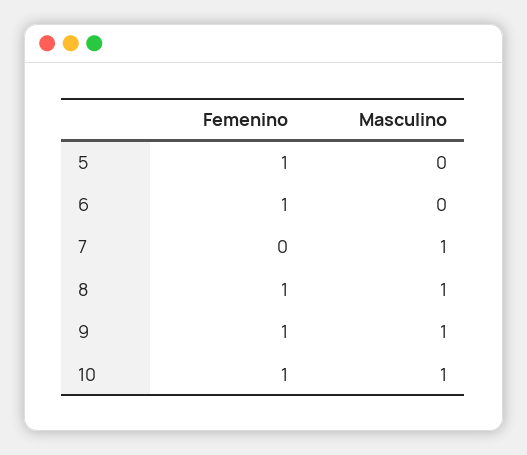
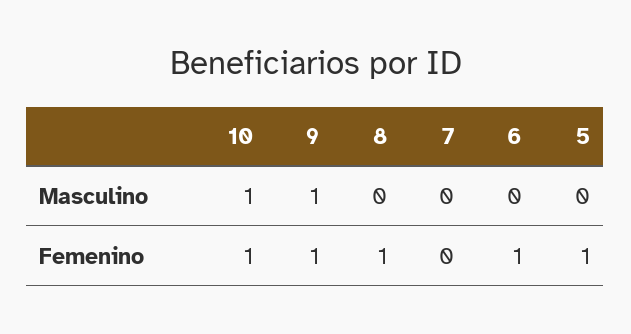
  {
    "Femenino": {
      "5": 1,
      "6": 1,
      "7": 0,
      "8": 1,
      "9": 1,
      "10": 1
    },
    "Masculino": {
      "5": 0,
      "6": 0,
-     "7": 1,
+     "7": 0,
-     "8": 1,
+     "8": 0,
      "9": 1,
      "10": 1
    }
  }

